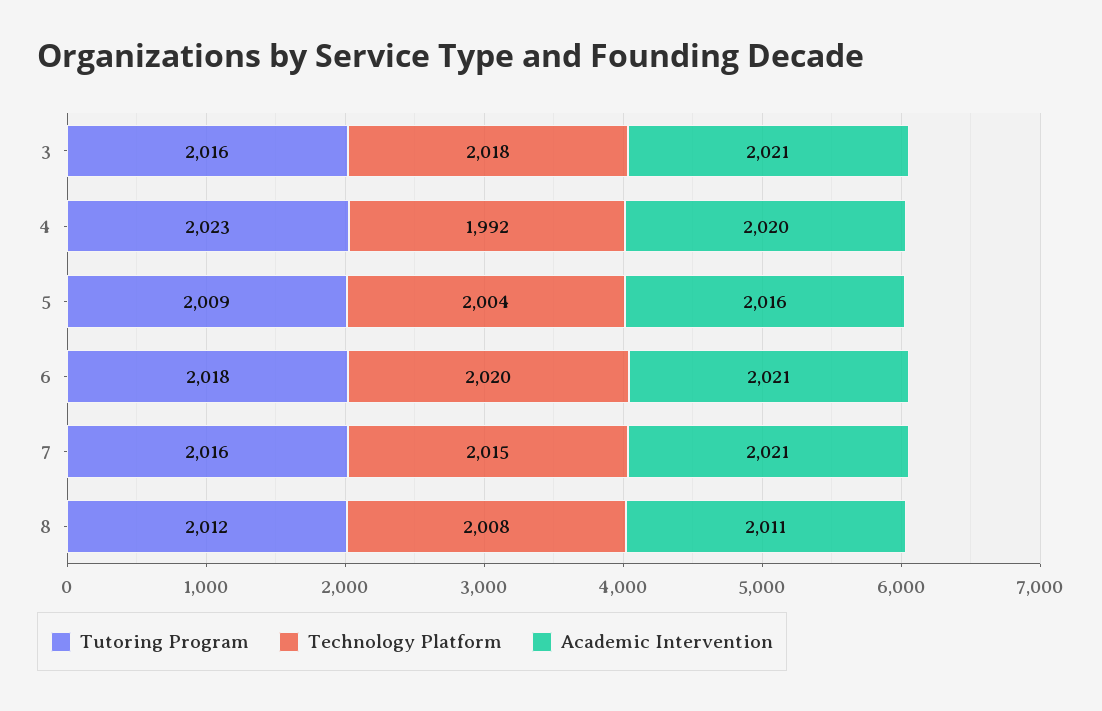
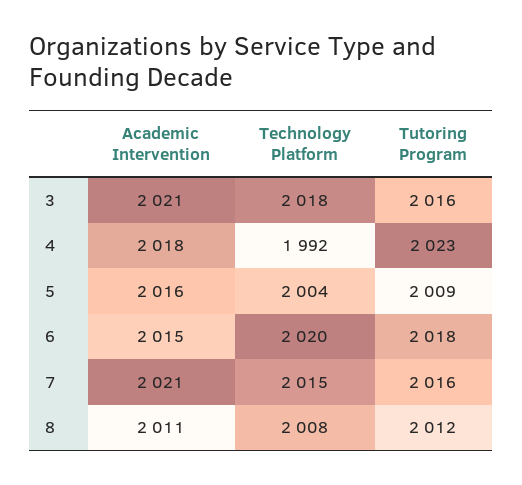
  {
    "Tutoring Program": {
      "3": 2016,
      "4": 2023,
      "5": 2009,
      "6": 2018,
      "7": 2016,
      "8": 2012
    },
    "Technology Platform": {
      "3": 2018,
      "4": 1992,
      "5": 2004,
      "6": 2020,
      "7": 2015,
      "8": 2008
    },
    "Academic Intervention": {
      "3": 2021,
-     "4": 2020,
+     "4": 2018,
      "5": 2016,
-     "6": 2021,
+     "6": 2015,
      "7": 2021,
      "8": 2011
    }
  }

